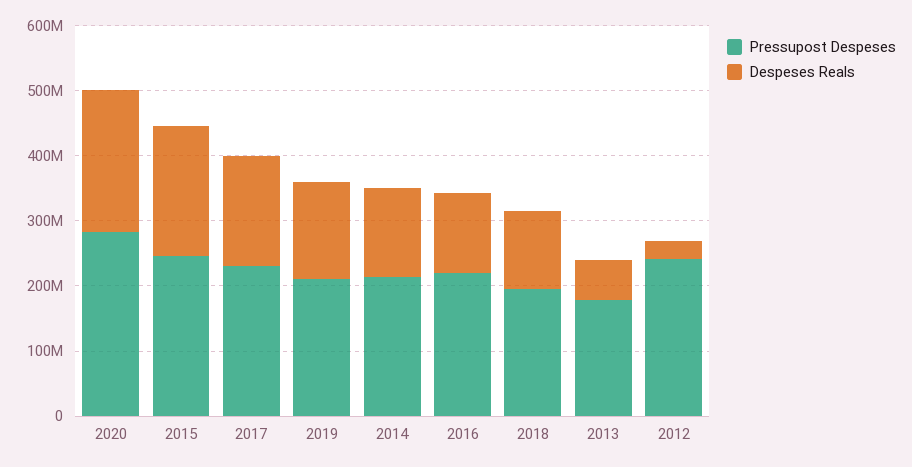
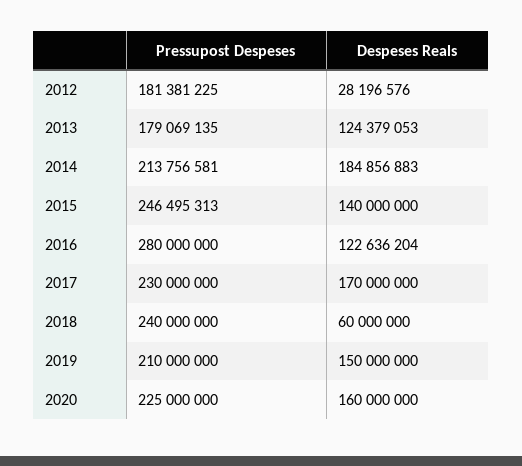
  {
    "Pressupost Despeses": {
-     "2020": 280000000,
+     "2020": 225000000,
      "2015": 246495313,
      "2017": 230000000,
      "2019": 210000000,
      "2014": 213756581,
-     "2016": 220000000,
+     "2016": 280000000,
-     "2018": 200000000,
+     "2018": 240000000,
      "2013": 179069135,
-     "2012": 240000000
+     "2012": 181381225
    },
    "Despeses Reals": {
-     "2020": 220000000,
+     "2020": 160000000,
-     "2015": 200000000,
+     "2015": 140000000,
      "2017": 170000000,
      "2019": 150000000,
-     "2014": 140000000,
+     "2014": 184856883,
      "2016": 122636204,
-     "2018": 120000000,
+     "2018": 60000000,
-     "2013": 60000000,
+     "2013": 124379053,
      "2012": 28196576
    }
  }

